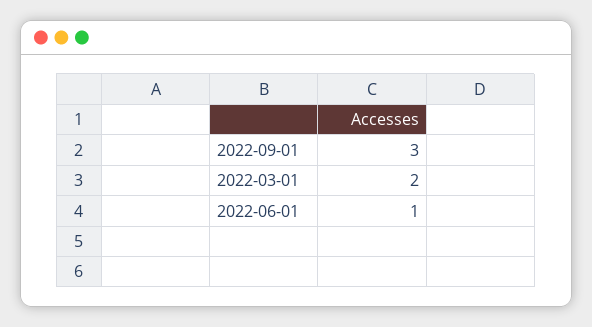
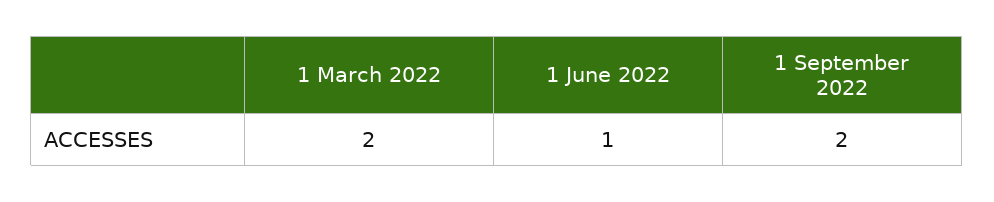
  {
-   "2022-09-01": 3,
+   "2022-09-01": 2,
    "2022-03-01": 2,
    "2022-06-01": 1
  }

